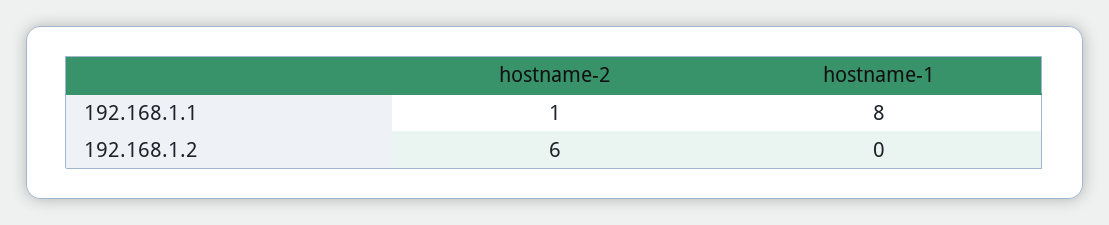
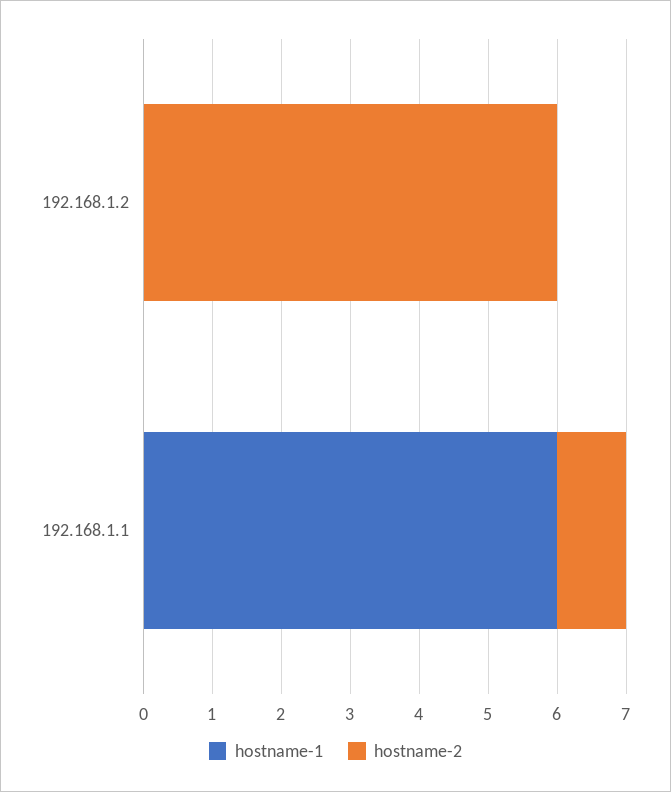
  {
    "hostname-2": {
      "192.168.1.1": 1,
      "192.168.1.2": 6
    },
    "hostname-1": {
-     "192.168.1.1": 8,
+     "192.168.1.1": 6,
      "192.168.1.2": 0
    }
  }

